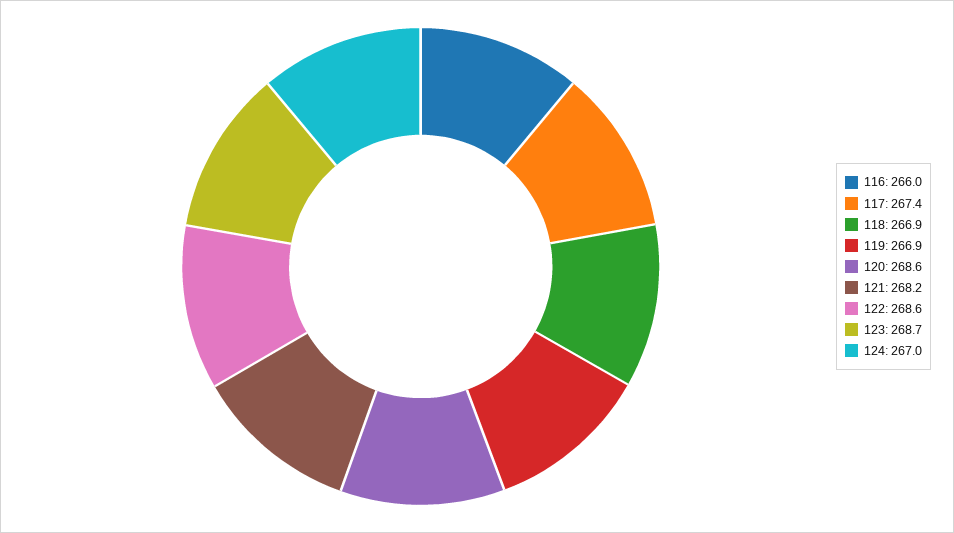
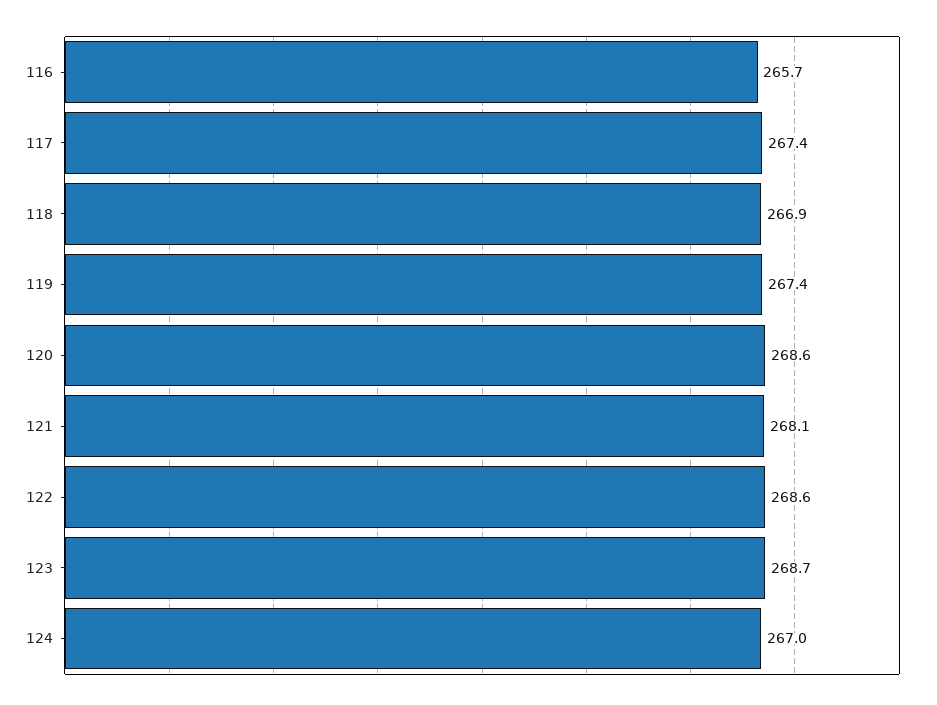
  {
-   "116": 266,
+   "116": 265.7,
    "117": 267.4,
    "118": 266.9,
-   "119": 266.9,
+   "119": 267.4,
    "120": 268.6,
-   "121": 268.2,
+   "121": 268.1,
    "122": 268.6,
    "123": 268.7,
    "124": 267
  }

